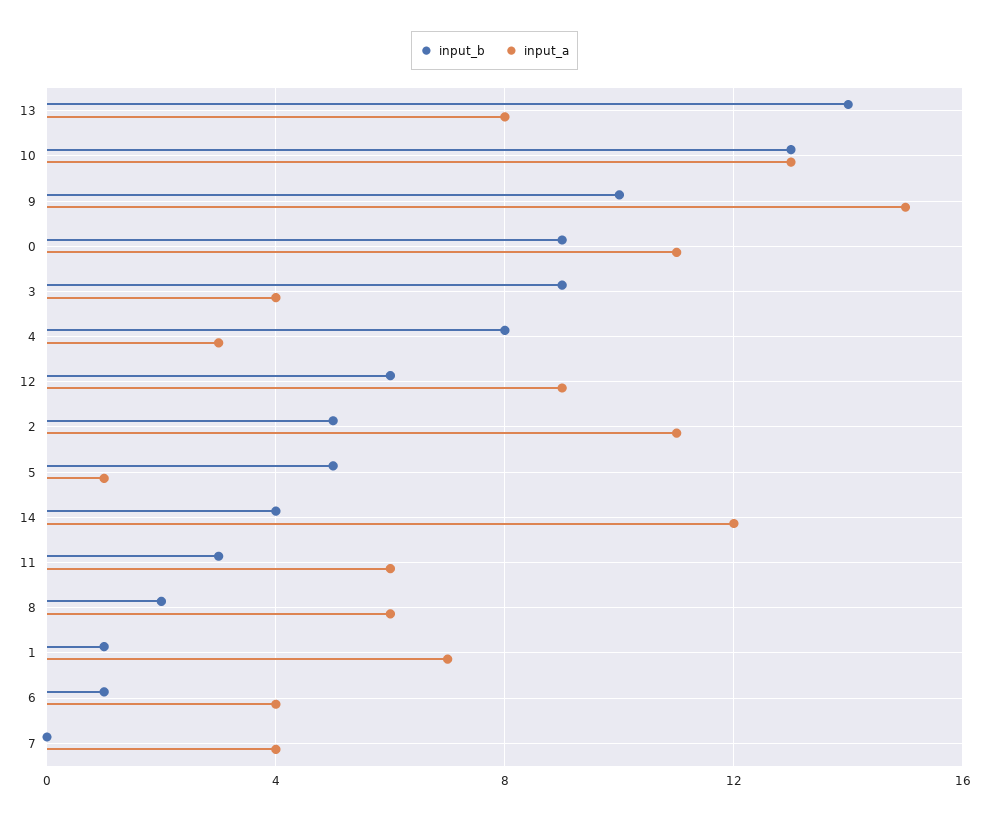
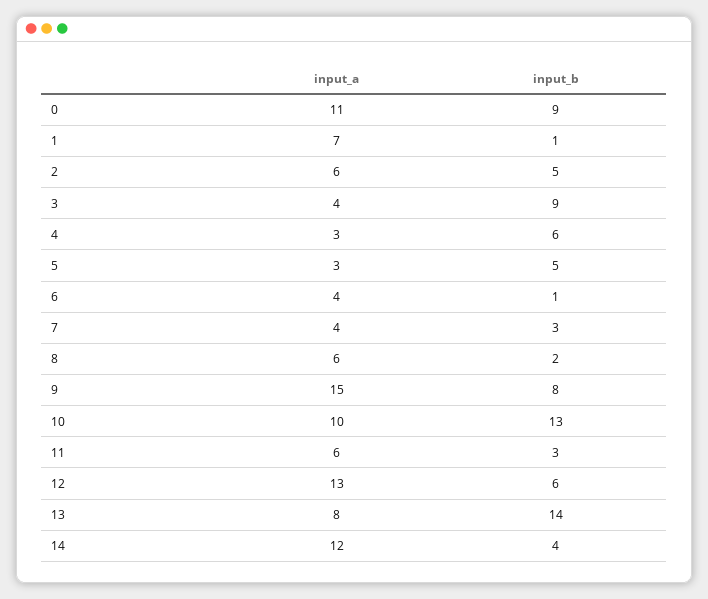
  {
    "input_b": {
      "13": 14,
      "10": 13,
-     "9": 10,
+     "9": 8,
      "0": 9,
      "3": 9,
-     "4": 8,
+     "4": 6,
      "12": 6,
      "2": 5,
      "5": 5,
      "14": 4,
      "11": 3,
      "8": 2,
      "1": 1,
      "6": 1,
-     "7": 0
+     "7": 3
    },
    "input_a": {
      "13": 8,
-     "10": 13,
+     "10": 10,
      "9": 15,
      "0": 11,
      "3": 4,
      "4": 3,
-     "12": 9,
+     "12": 13,
-     "2": 11,
+     "2": 6,
-     "5": 1,
+     "5": 3,
      "14": 12,
      "11": 6,
      "8": 6,
      "1": 7,
      "6": 4,
      "7": 4
    }
  }

